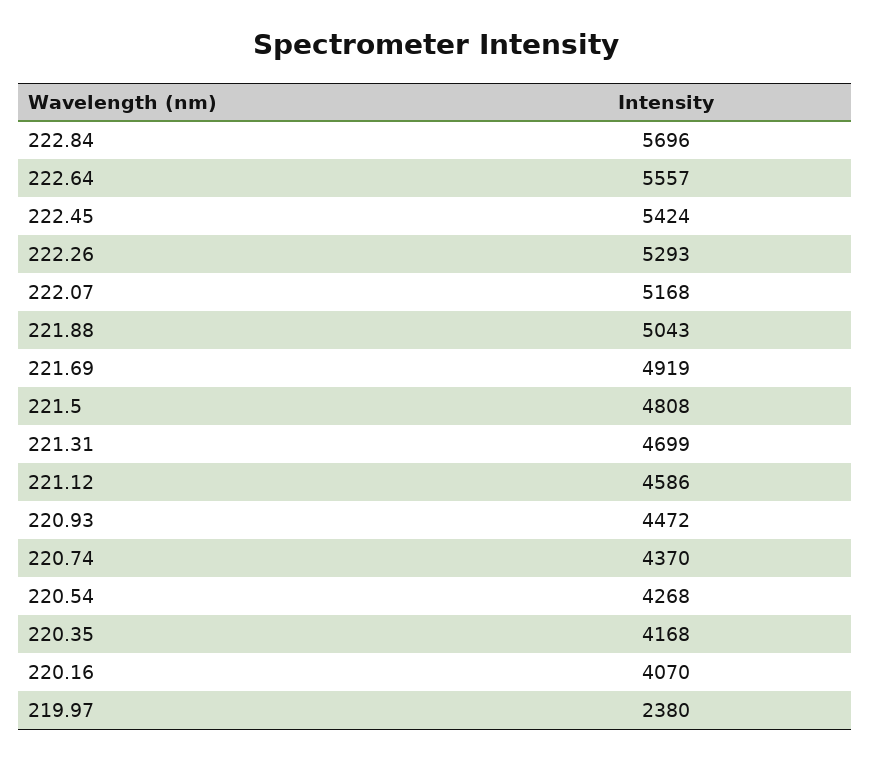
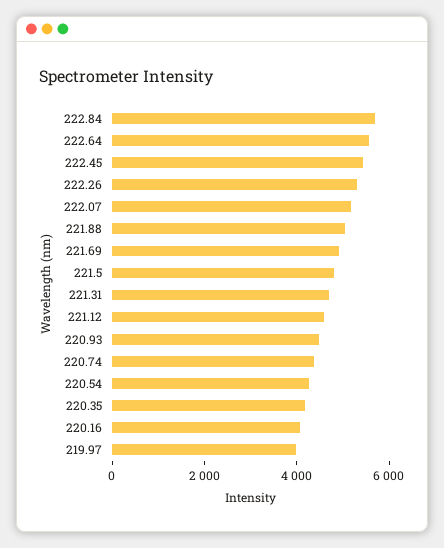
  {
    "222.84": 5696,
    "222.64": 5557,
    "222.45": 5424,
    "222.26": 5293,
    "222.07": 5168,
    "221.88": 5043,
    "221.69": 4919,
    "221.5": 4808,
    "221.31": 4699,
    "221.12": 4586,
    "220.93": 4472,
    "220.74": 4370,
    "220.54": 4268,
    "220.35": 4168,
    "220.16": 4070,
-   "219.97": 2380
+   "219.97": 4000
  }

